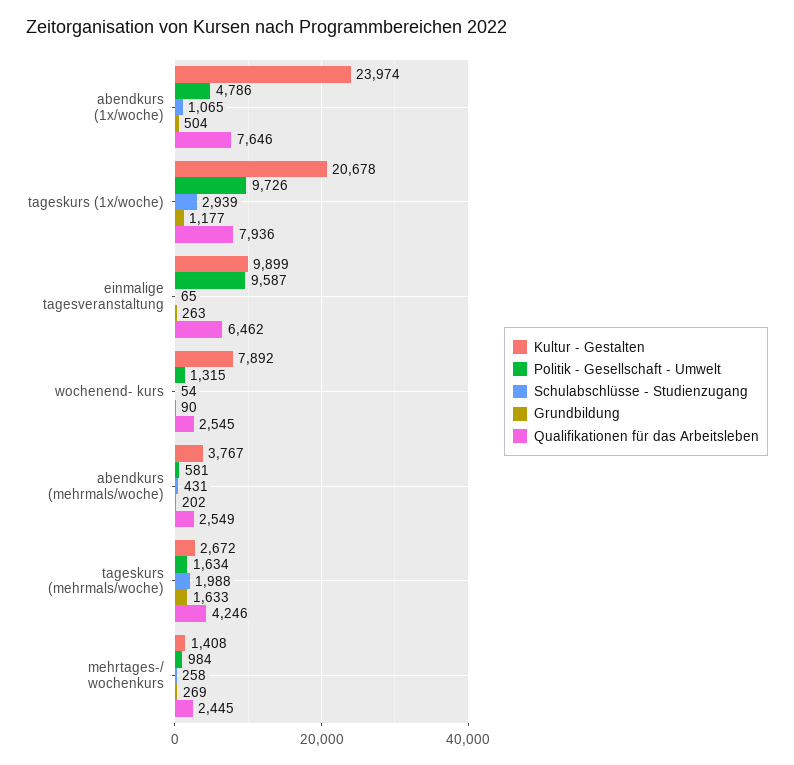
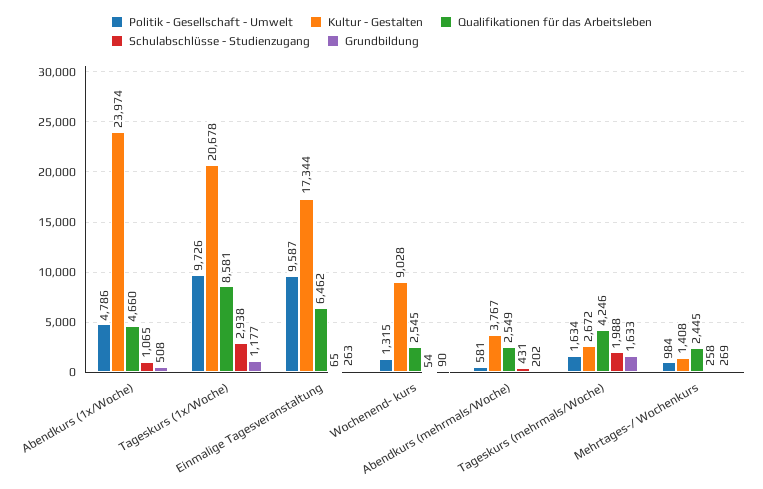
  {
    "Kultur - Gestalten": {
      "abendkurs (1x/woche)": 23974,
      "tageskurs (1x/woche)": 20678,
-     "einmalige tagesveranstaltung": 9899,
+     "einmalige tagesveranstaltung": 17344,
-     "wochenend- kurs": 7892,
+     "wochenend- kurs": 9028,
      "abendkurs (mehrmals/woche)": 3767,
      "tageskurs (mehrmals/woche)": 2672,
      "mehrtages-/ wochenkurs": 1408
    },
    "Politik - Gesellschaft - Umwelt": {
      "abendkurs (1x/woche)": 4786,
      "tageskurs (1x/woche)": 9726,
      "einmalige tagesveranstaltung": 9587,
      "wochenend- kurs": 1315,
      "abendkurs (mehrmals/woche)": 581,
      "tageskurs (mehrmals/woche)": 1634,
      "mehrtages-/ wochenkurs": 984
    },
    "Schulabschlüsse - Studienzugang": {
      "abendkurs (1x/woche)": 1065,
-     "tageskurs (1x/woche)": 2939,
+     "tageskurs (1x/woche)": 2938,
      "einmalige tagesveranstaltung": 65,
      "wochenend- kurs": 54,
      "abendkurs (mehrmals/woche)": 431,
      "tageskurs (mehrmals/woche)": 1988,
      "mehrtages-/ wochenkurs": 258
    },
    "Grundbildung": {
-     "abendkurs (1x/woche)": 504,
+     "abendkurs (1x/woche)": 508,
      "tageskurs (1x/woche)": 1177,
      "einmalige tagesveranstaltung": 263,
      "wochenend- kurs": 90,
      "abendkurs (mehrmals/woche)": 202,
      "tageskurs (mehrmals/woche)": 1633,
      "mehrtages-/ wochenkurs": 269
    },
    "Qualifikationen für das Arbeitsleben": {
-     "abendkurs (1x/woche)": 7646,
+     "abendkurs (1x/woche)": 4660,
-     "tageskurs (1x/woche)": 7936,
+     "tageskurs (1x/woche)": 8581,
      "einmalige tagesveranstaltung": 6462,
      "wochenend- kurs": 2545,
      "abendkurs (mehrmals/woche)": 2549,
      "tageskurs (mehrmals/woche)": 4246,
      "mehrtages-/ wochenkurs": 2445
    }
  }

